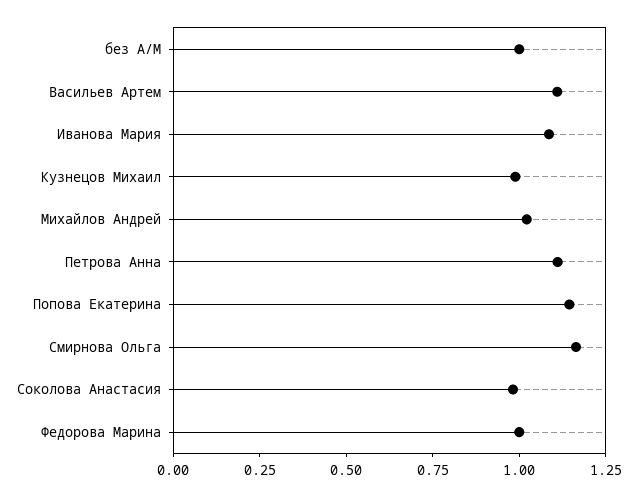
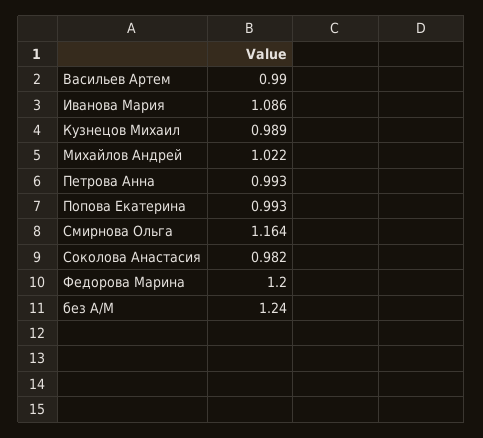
  {
-   "без А/М": 1,
+   "без А/М": 1.24,
-   "Васильев Артем": 1.1,
+   "Васильев Артем": 0.99,
    "Иванова Мария": 1.086,
    "Кузнецов Михаил": 0.989,
    "Михайлов Андрей": 1.022,
-   "Петрова Анна": 1.1,
+   "Петрова Анна": 0.993,
-   "Попова Екатерина": 1.15,
+   "Попова Екатерина": 0.993,
    "Смирнова Ольга": 1.164,
    "Соколова Анастасия": 0.982,
-   "Федорова Марина": 1
+   "Федорова Марина": 1.2
  }

